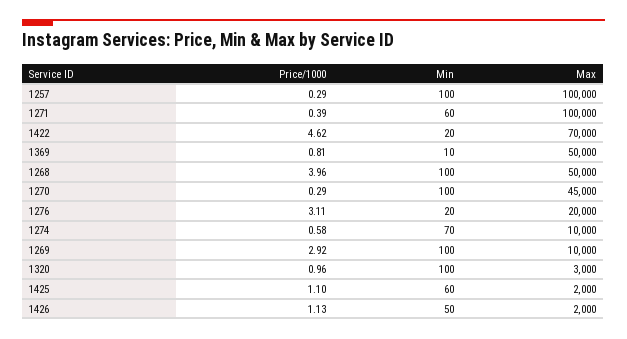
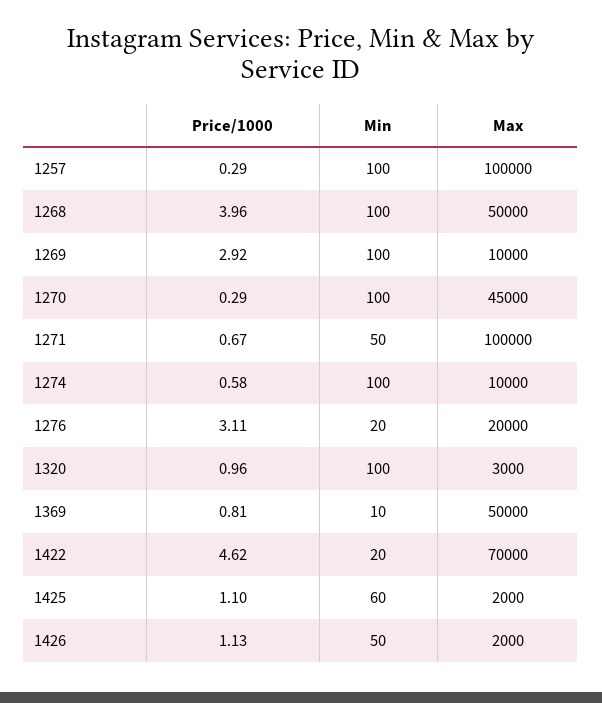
  {
    "Price/1000": {
      "1257": 0.29,
-     "1271": 0.39,
+     "1271": 0.67,
      "1422": 4.62,
      "1369": 0.81,
      "1268": 3.96,
      "1270": 0.29,
      "1276": 3.11,
      "1274": 0.58,
      "1269": 2.92,
      "1320": 0.96,
      "1425": 1.1,
      "1426": 1.13
    },
    "Min": {
      "1257": 100,
-     "1271": 60,
+     "1271": 50,
      "1422": 20,
      "1369": 10,
      "1268": 100,
      "1270": 100,
      "1276": 20,
-     "1274": 70,
+     "1274": 100,
      "1269": 100,
      "1320": 100,
      "1425": 60,
      "1426": 50
    },
    "Max": {
      "1257": 100000,
      "1271": 100000,
      "1422": 70000,
      "1369": 50000,
      "1268": 50000,
      "1270": 45000,
      "1276": 20000,
      "1274": 10000,
      "1269": 10000,
      "1320": 3000,
      "1425": 2000,
      "1426": 2000
    }
  }

